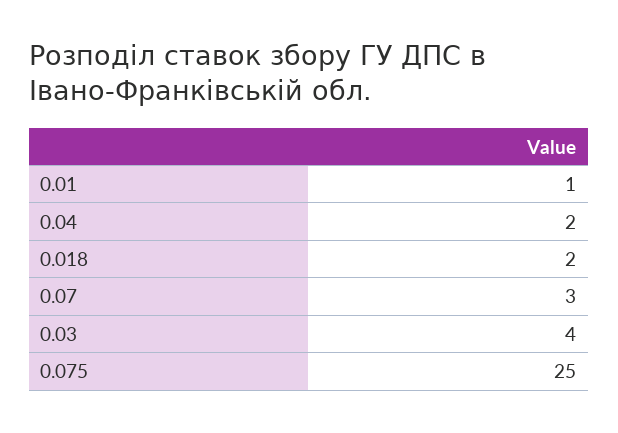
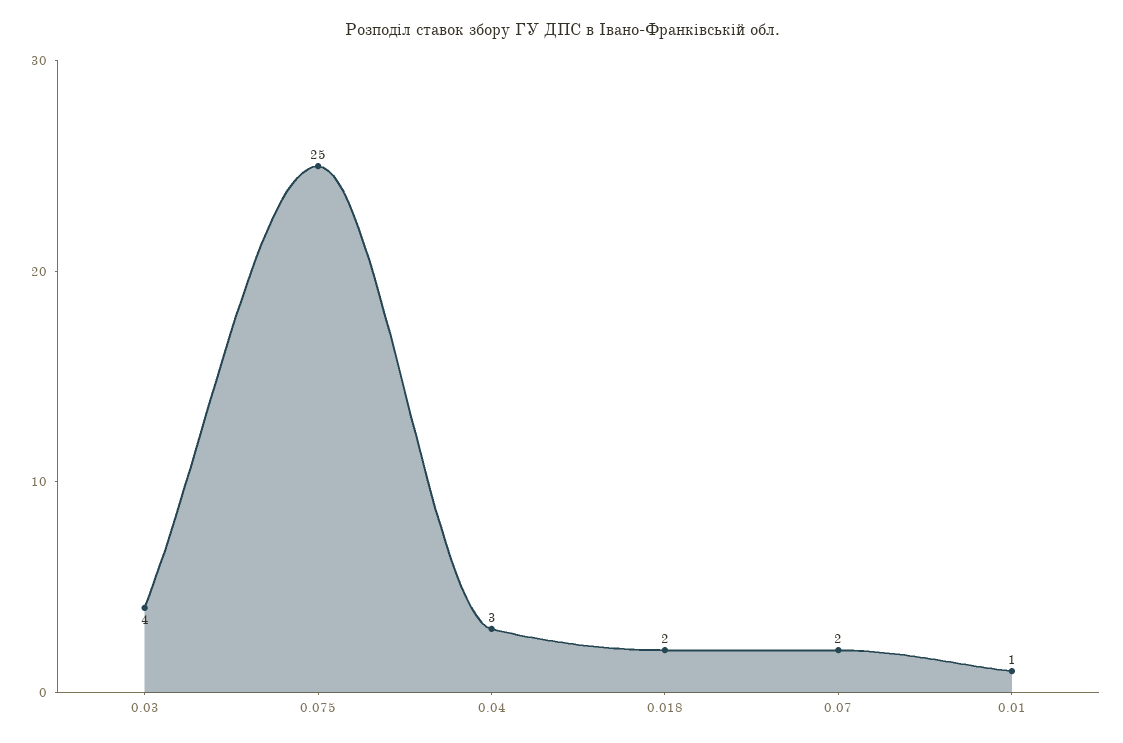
  {
    "0.01": 1,
-   "0.04": 2,
+   "0.04": 3,
    "0.018": 2,
-   "0.07": 3,
+   "0.07": 2,
    "0.03": 4,
    "0.075": 25
  }

